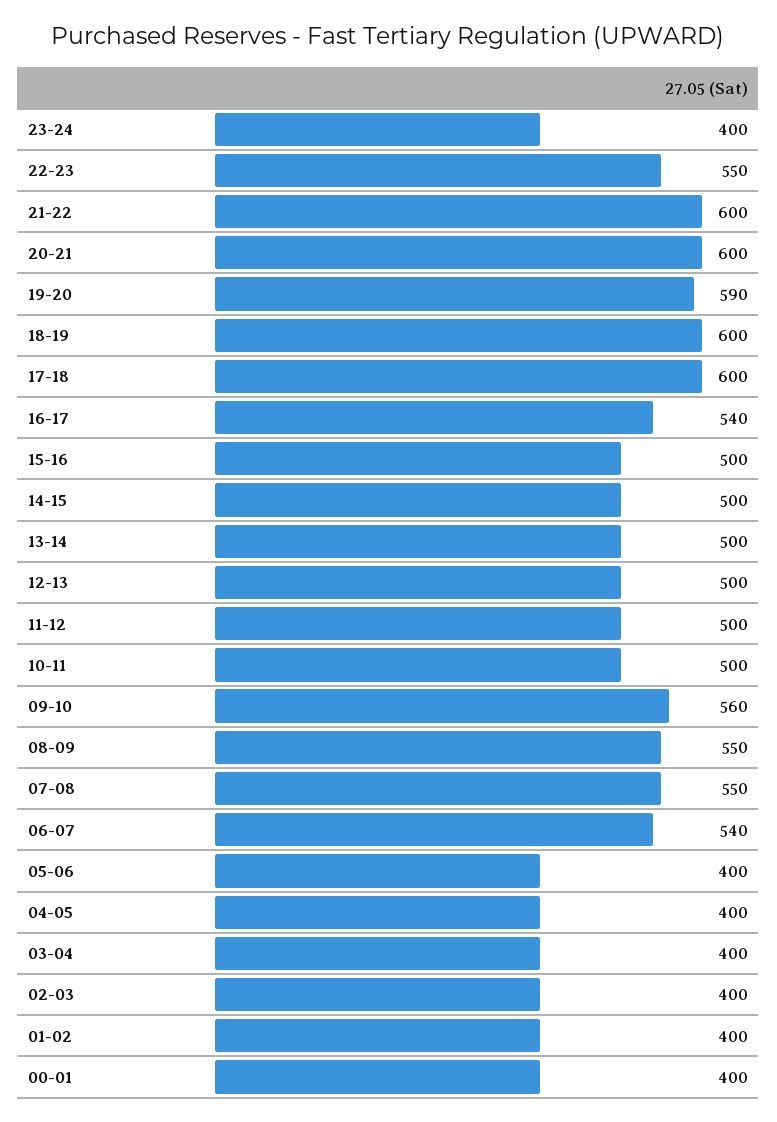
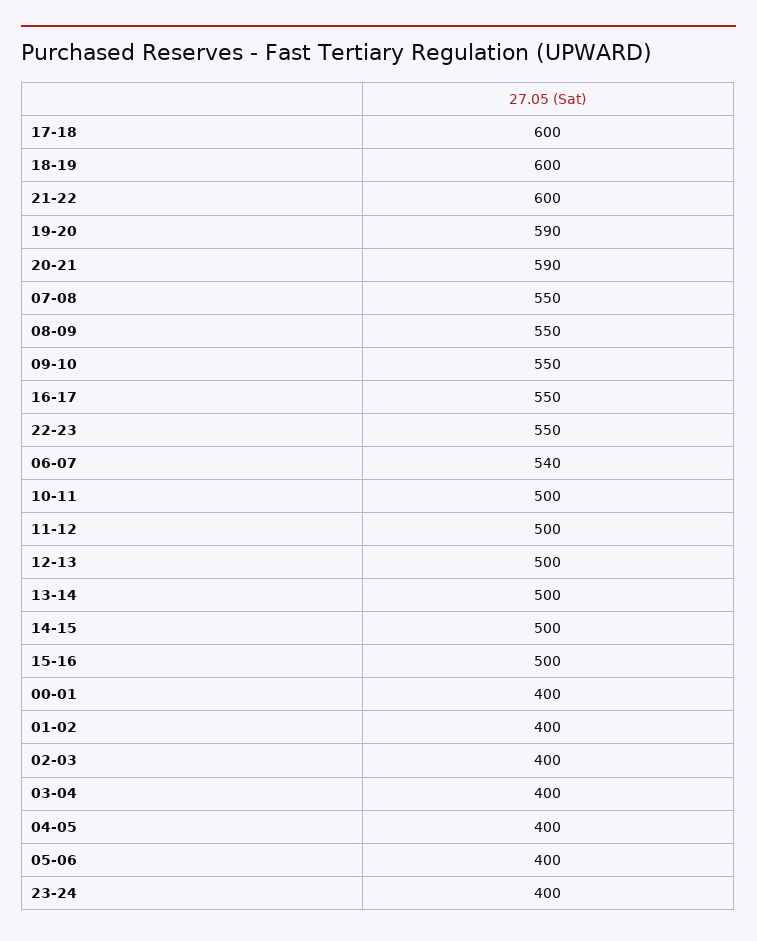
  {
    "23-24": 400,
    "22-23": 550,
    "21-22": 600,
-   "20-21": 600,
+   "20-21": 590,
    "19-20": 590,
    "18-19": 600,
    "17-18": 600,
-   "16-17": 540,
+   "16-17": 550,
    "15-16": 500,
    "14-15": 500,
    "13-14": 500,
    "12-13": 500,
    "11-12": 500,
    "10-11": 500,
-   "09-10": 560,
+   "09-10": 550,
    "08-09": 550,
    "07-08": 550,
    "06-07": 540,
    "05-06": 400,
    "04-05": 400,
    "03-04": 400,
    "02-03": 400,
    "01-02": 400,
    "00-01": 400
  }

